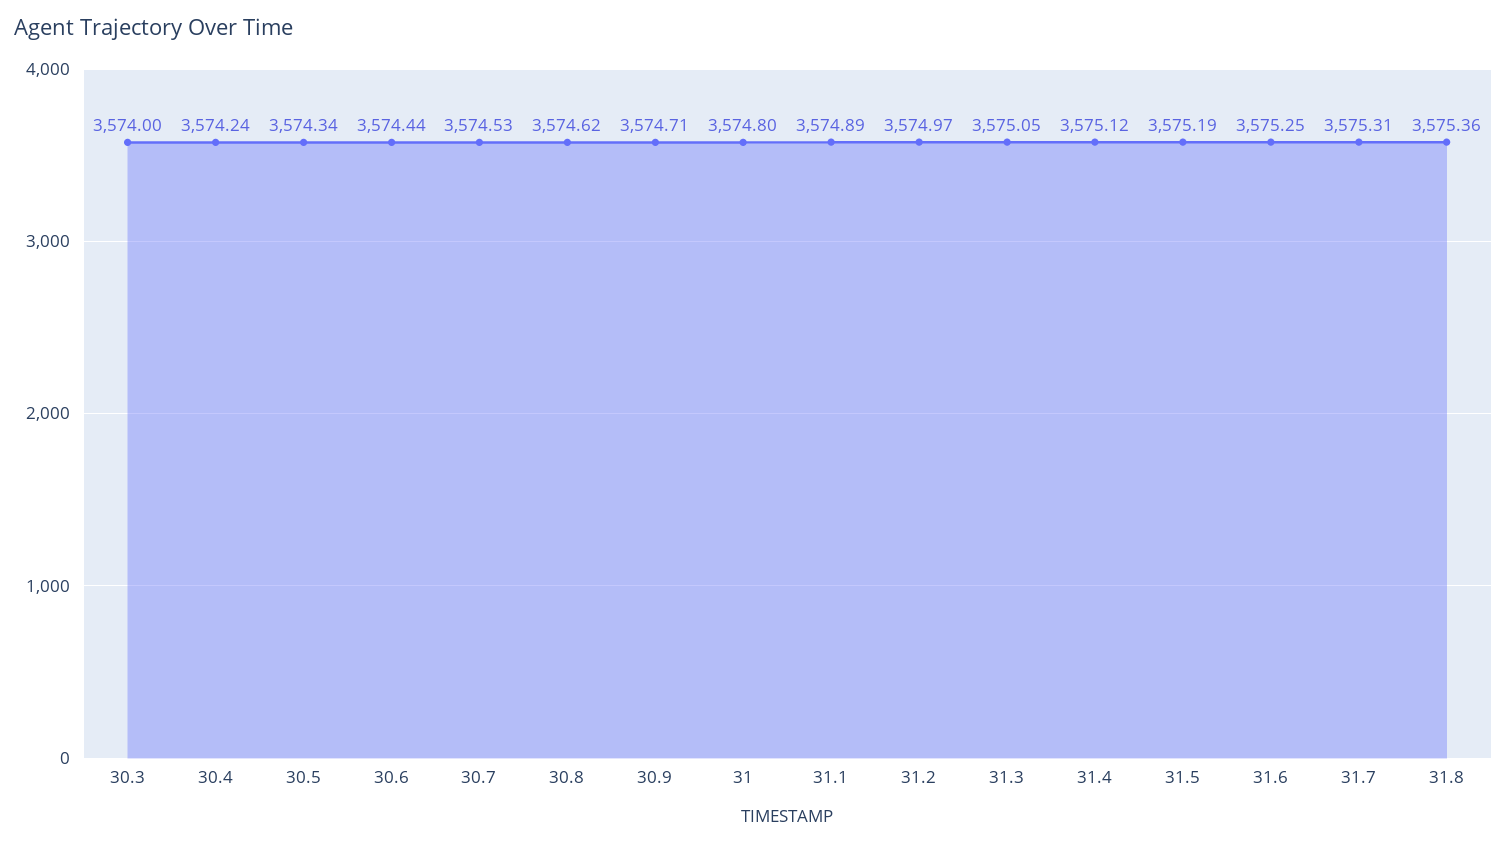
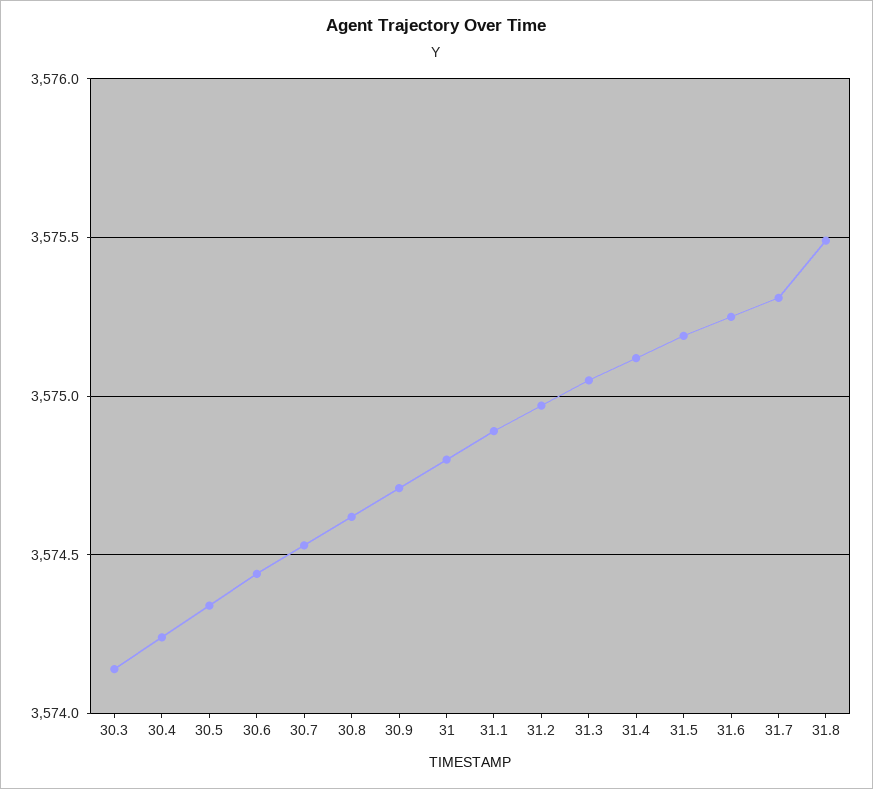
  {
-   "30.3": 3574,
+   "30.3": 3574.15,
    "30.4": 3574.24,
    "30.5": 3574.34,
    "30.6": 3574.44,
    "30.7": 3574.53,
    "30.8": 3574.62,
    "30.9": 3574.71,
    "31": 3574.8,
    "31.1": 3574.89,
    "31.2": 3574.97,
    "31.3": 3575.05,
    "31.4": 3575.12,
    "31.5": 3575.19,
    "31.6": 3575.25,
    "31.7": 3575.31,
-   "31.8": 3575.36
+   "31.8": 3575.5
  }

